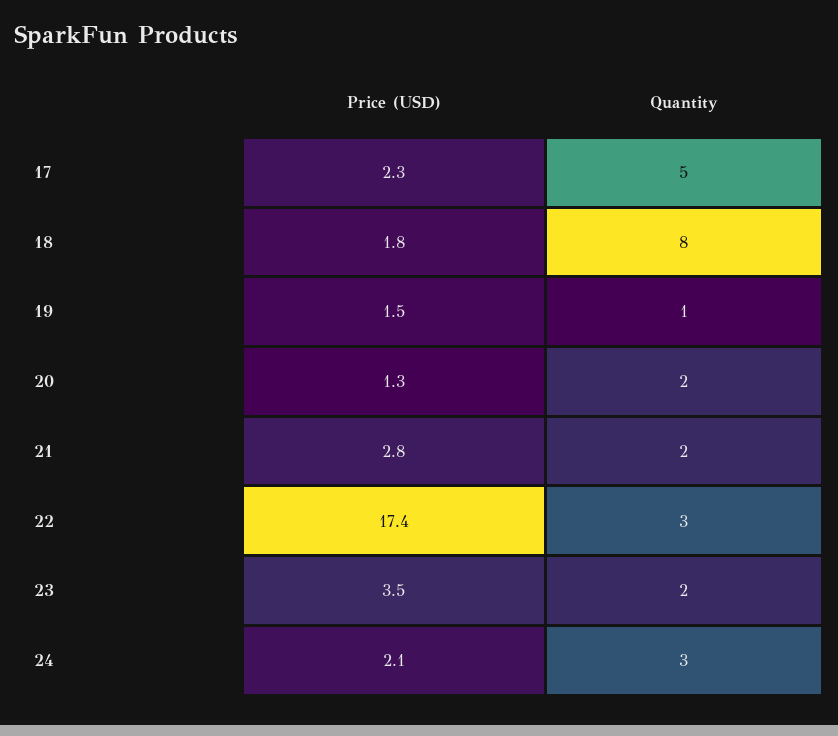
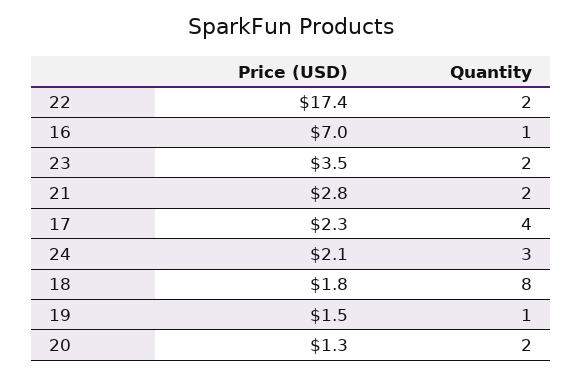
  {
    "Price (USD)": {
      "17": 2.3,
      "18": 1.8,
      "19": 1.5,
      "20": 1.3,
      "21": 2.8,
      "22": 17.4,
      "23": 3.5,
-     "24": 2.1
+     "24": 2.1,
+     "16": 7
    },
    "Quantity": {
-     "17": 5,
+     "17": 4,
      "18": 8,
      "19": 1,
      "20": 2,
      "21": 2,
-     "22": 3,
+     "22": 2,
      "23": 2,
-     "24": 3
+     "24": 3,
+     "16": 1
    }
  }

